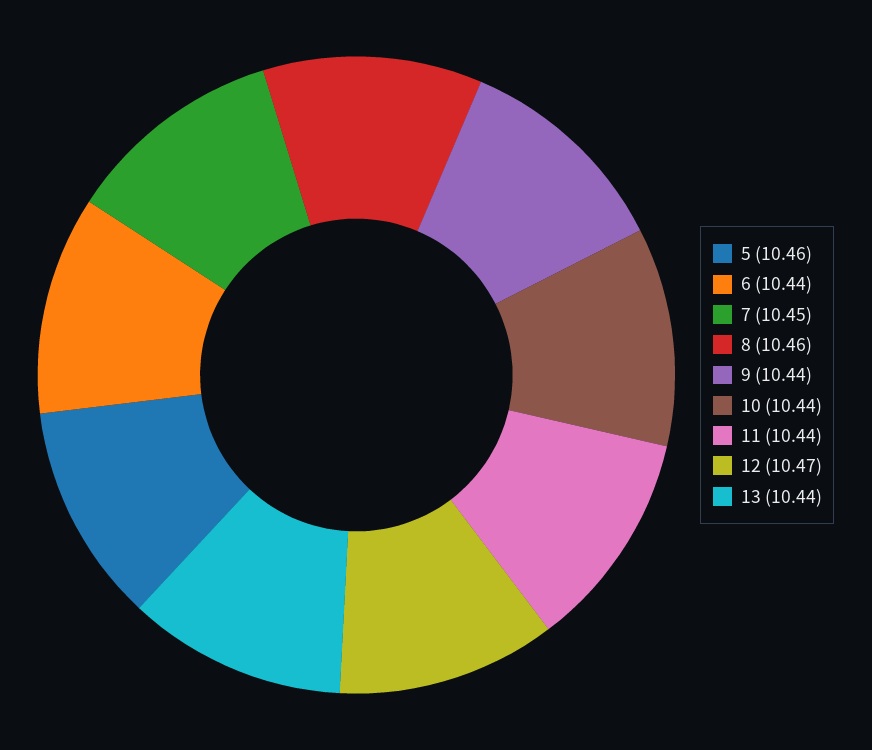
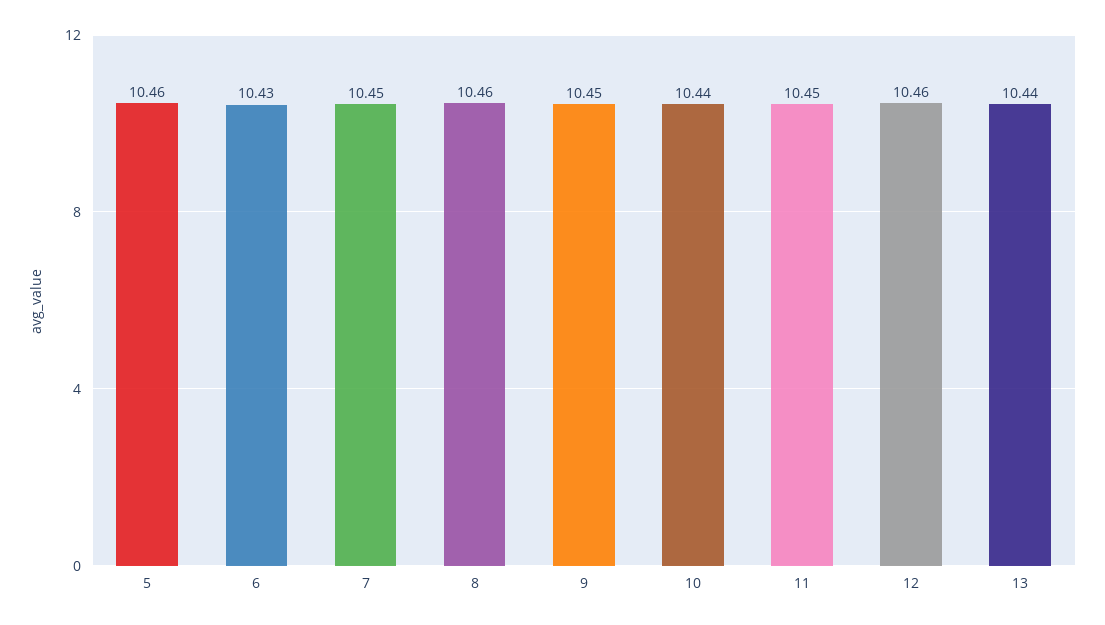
  {
    "5": 10.46,
-   "6": 10.44,
+   "6": 10.43,
    "7": 10.45,
    "8": 10.46,
-   "9": 10.44,
+   "9": 10.45,
    "10": 10.44,
-   "11": 10.44,
+   "11": 10.45,
-   "12": 10.47,
+   "12": 10.46,
    "13": 10.44
  }

